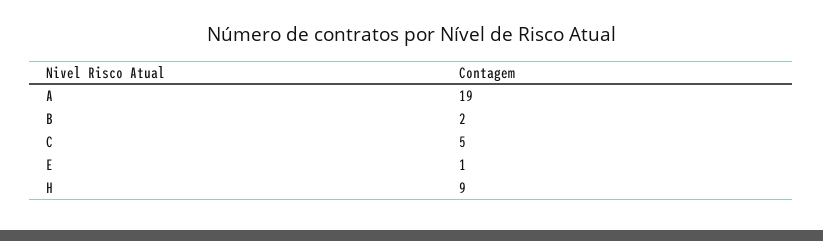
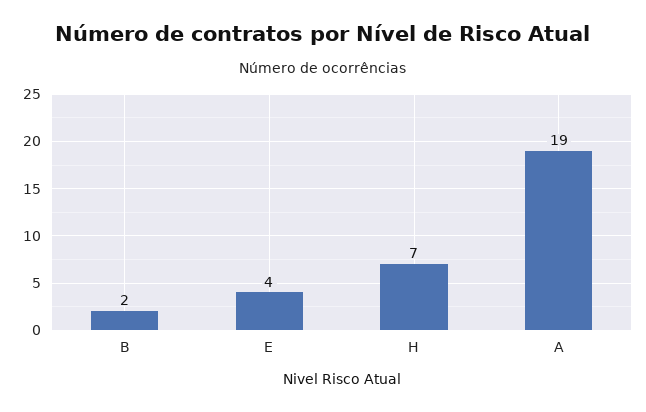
  {
    "A": 19,
    "B": 2,
-   "C": 5,
-   "E": 1,
+   "E": 4,
-   "H": 9
+   "H": 7
  }

